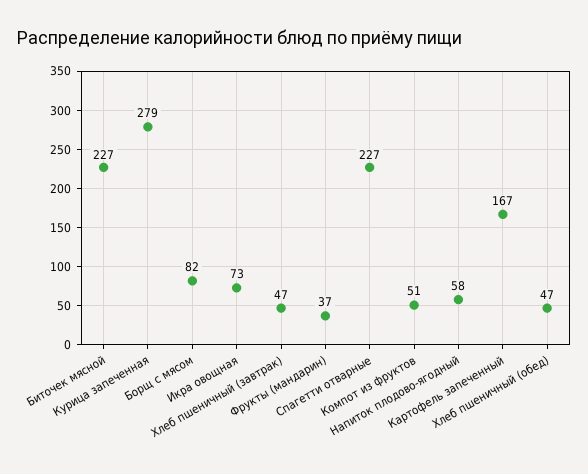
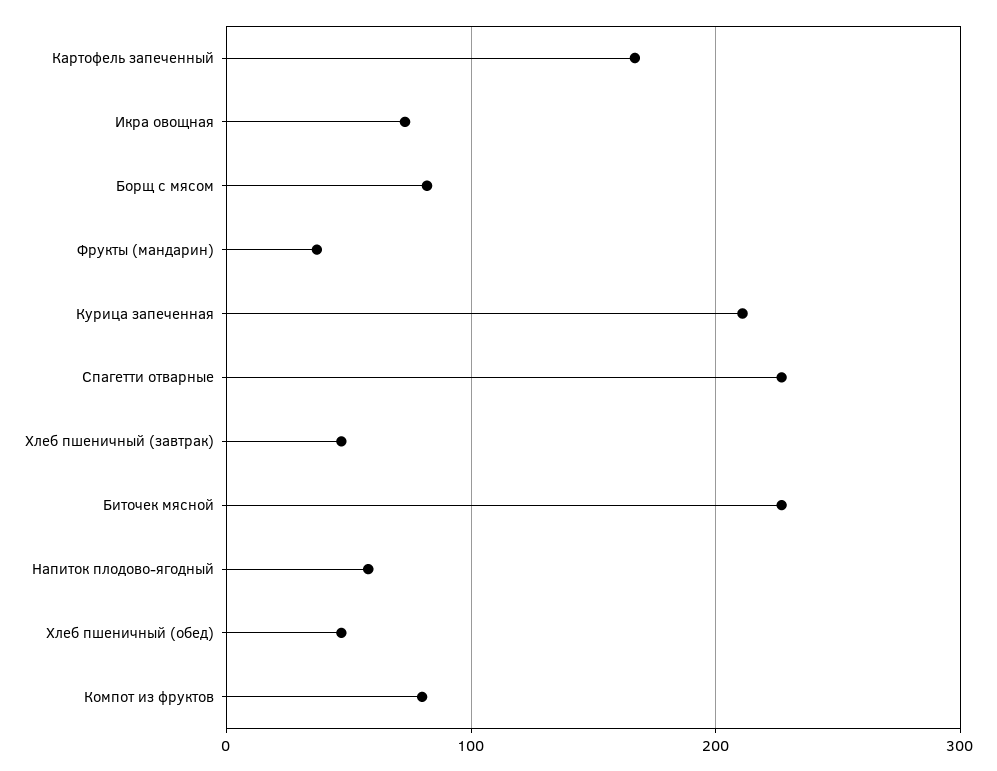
  {
    "Биточек мясной": 227,
-   "Курица запеченная": 279,
+   "Курица запеченная": 210,
    "Борщ с мясом": 82,
    "Икра овощная": 73,
    "Хлеб пшеничный (завтрак)": 47,
    "Фрукты (мандарин)": 37,
    "Спагетти отварные": 227,
-   "Компот из фруктов": 51,
+   "Компот из фруктов": 80,
    "Напиток плодово-ягодный": 58,
    "Картофель запеченный": 167,
    "Хлеб пшеничный (обед)": 47
  }

